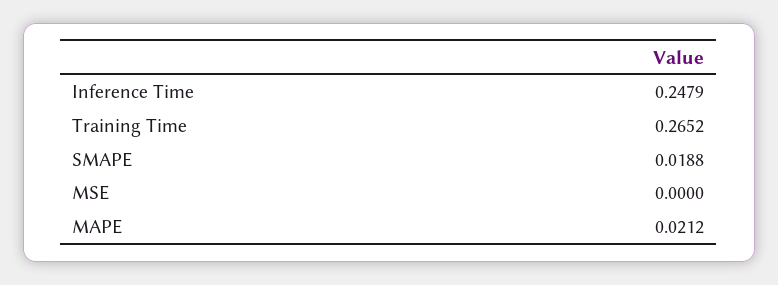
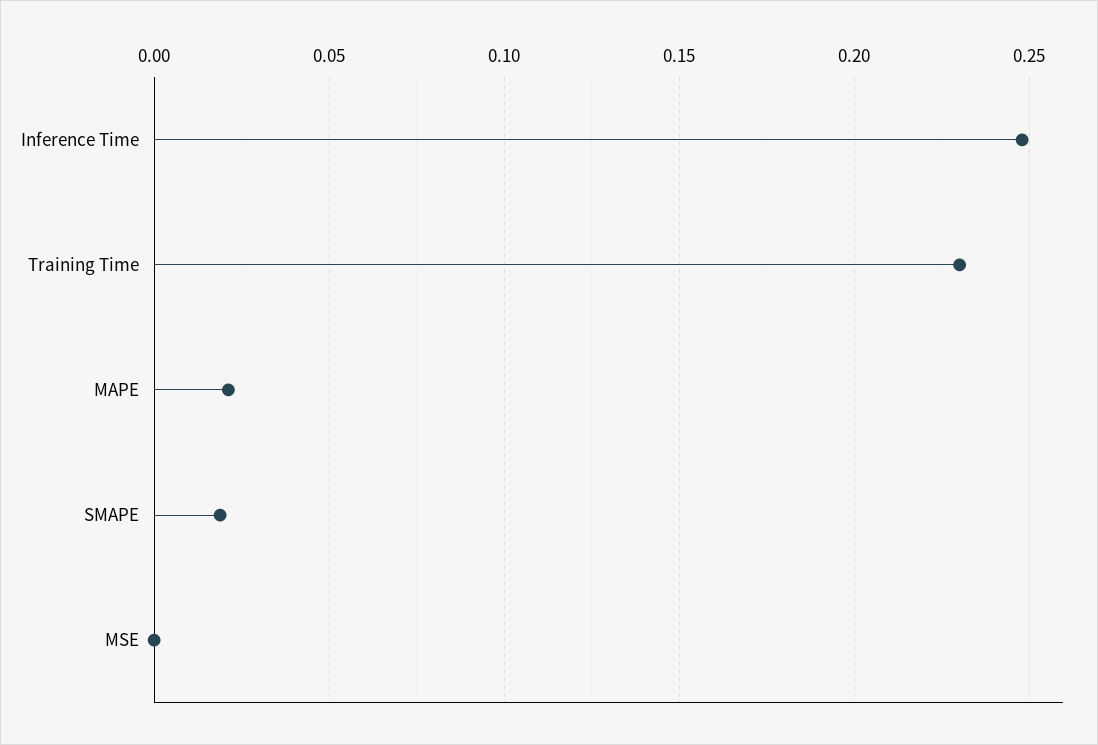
  {
    "Inference Time": 0.2479,
-   "Training Time": 0.2652,
+   "Training Time": 0.23,
    "SMAPE": 0.0188,
    "MSE": 0,
    "MAPE": 0.0212
  }

